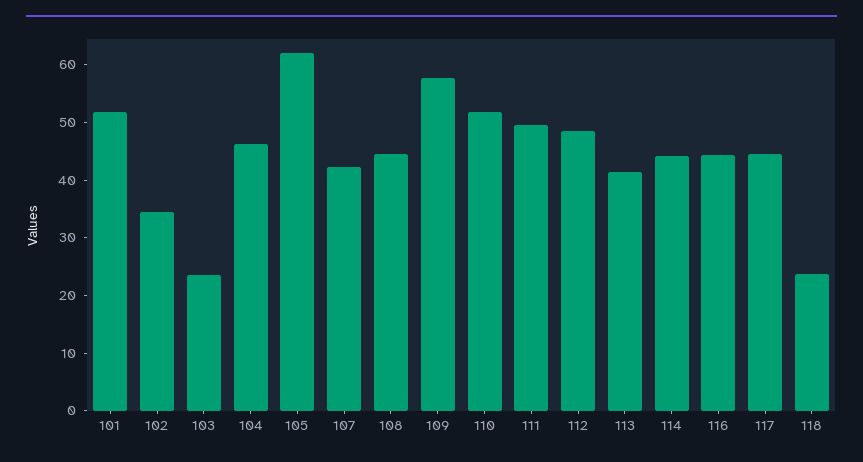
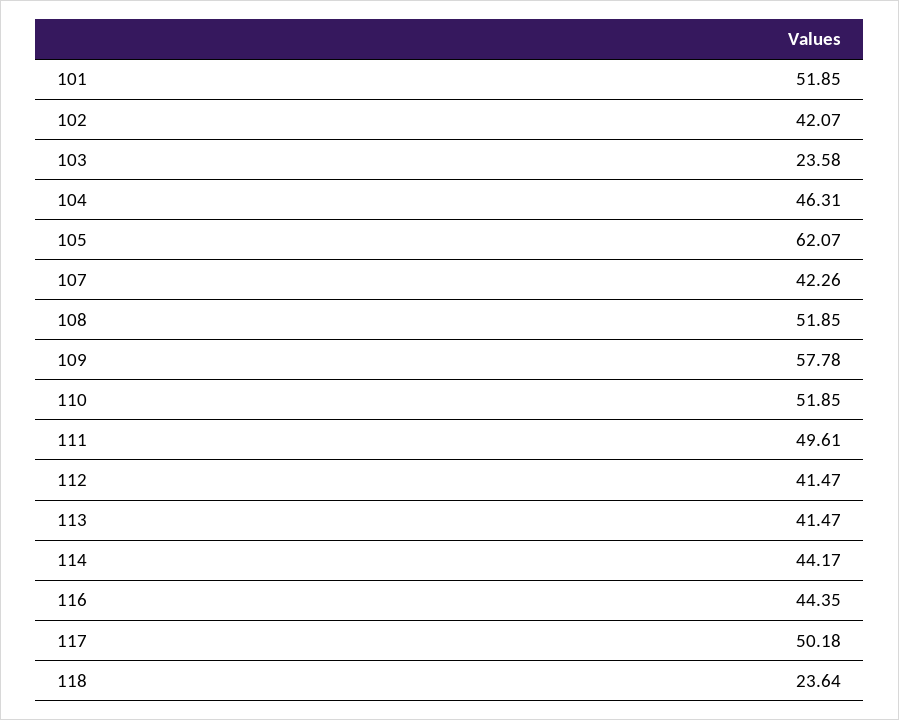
  {
    "101": 51.85,
-   "102": 34,
+   "102": 42.07,
    "103": 23.58,
    "104": 46.31,
    "105": 62.07,
    "107": 42.26,
-   "108": 44,
+   "108": 51.85,
    "109": 57.78,
    "110": 51.85,
    "111": 49.61,
-   "112": 48,
+   "112": 41.47,
    "113": 41.47,
    "114": 44.17,
    "116": 44.35,
-   "117": 44,
+   "117": 50.18,
    "118": 23.64
  }

